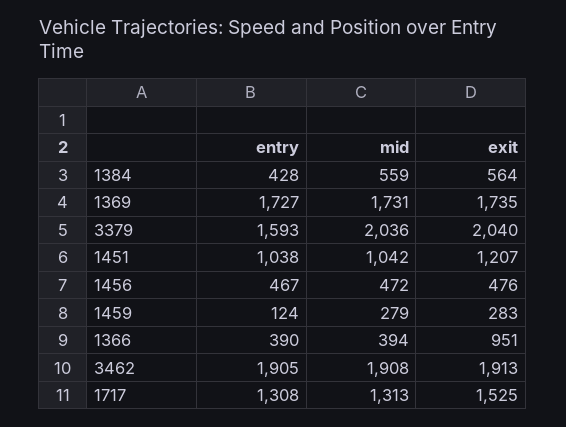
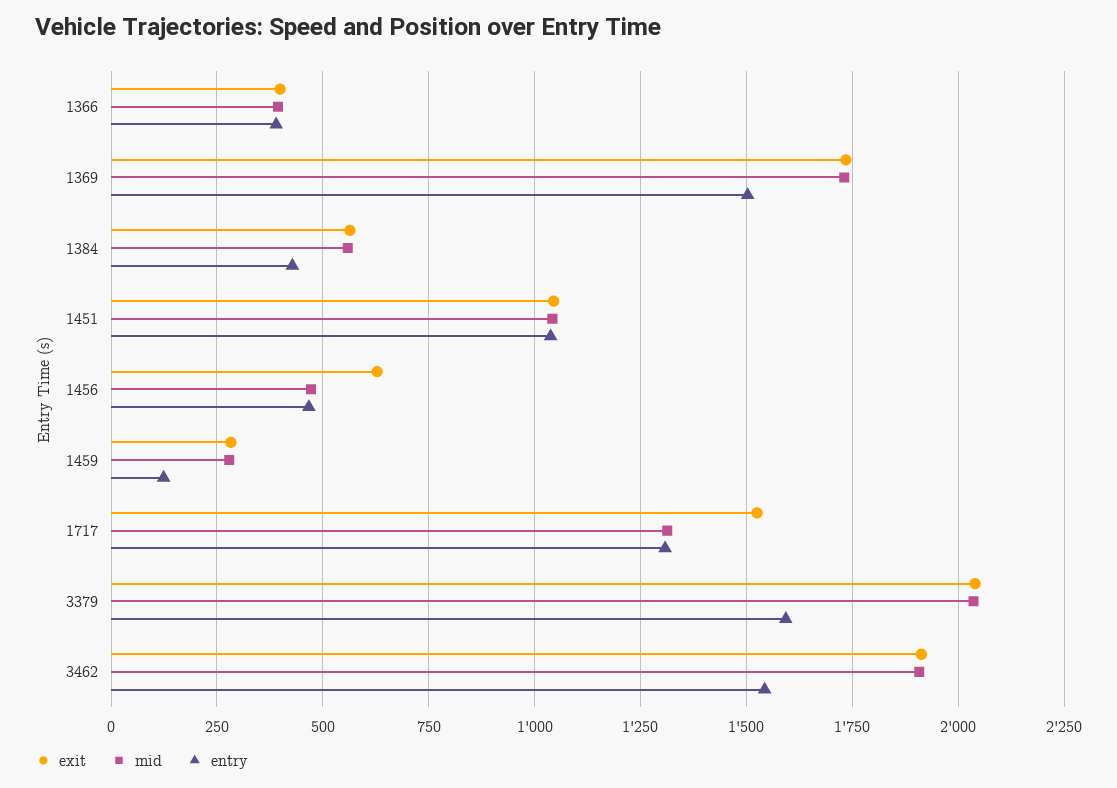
  {
    "entry": {
      "1384": 428,
-     "1369": 1727,
+     "1369": 1500,
      "3379": 1593,
      "1451": 1038,
      "1456": 467,
      "1459": 124,
      "1366": 390,
-     "3462": 1905,
+     "3462": 1550,
      "1717": 1308
    },
    "mid": {
      "1384": 559,
      "1369": 1731,
      "3379": 2036,
      "1451": 1042,
      "1456": 472,
      "1459": 279,
      "1366": 394,
      "3462": 1908,
      "1717": 1313
    },
    "exit": {
      "1384": 564,
      "1369": 1735,
      "3379": 2040,
-     "1451": 1207,
+     "1451": 1050,
-     "1456": 476,
+     "1456": 625,
      "1459": 283,
-     "1366": 951,
+     "1366": 400,
      "3462": 1913,
      "1717": 1525
    }
  }

